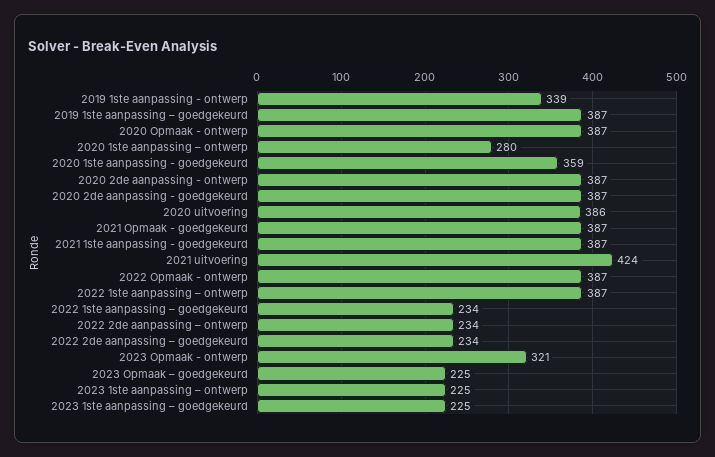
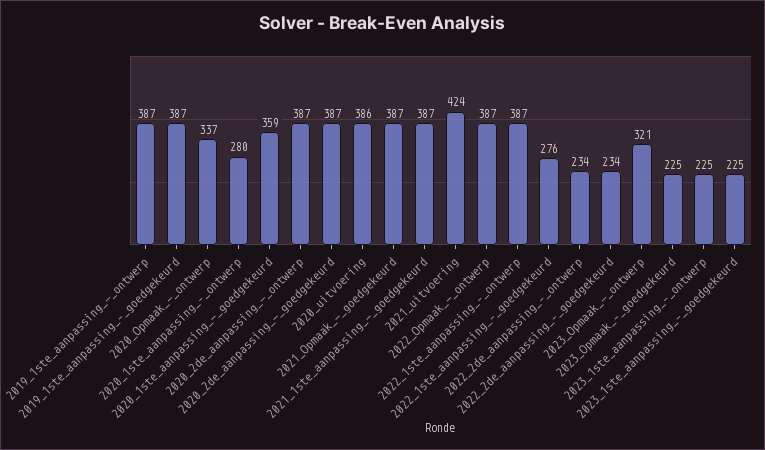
  {
-   "2019 1ste aanpassing - ontwerp": 339,
+   "2019 1ste aanpassing - ontwerp": 387,
    "2019 1ste aanpassing – goedgekeurd": 387,
-   "2020 Opmaak - ontwerp": 387,
+   "2020 Opmaak - ontwerp": 337,
    "2020 1ste aanpassing – ontwerp": 280,
    "2020 1ste aanpassing - goedgekeurd": 359,
    "2020 2de aanpassing - ontwerp": 387,
    "2020 2de aanpassing - goedgekeurd": 387,
    "2020 uitvoering": 386,
    "2021 Opmaak - goedgekeurd": 387,
    "2021 1ste aanpassing - goedgekeurd": 387,
    "2021 uitvoering": 424,
    "2022 Opmaak - ontwerp": 387,
    "2022 1ste aanpassing – ontwerp": 387,
-   "2022 1ste aanpassing – goedgekeurd": 234,
+   "2022 1ste aanpassing – goedgekeurd": 276,
    "2022 2de aanpassing – ontwerp": 234,
    "2022 2de aanpassing – goedgekeurd": 234,
    "2023 Opmaak - ontwerp": 321,
    "2023 Opmaak – goedgekeurd": 225,
    "2023 1ste aanpassing – ontwerp": 225,
    "2023 1ste aanpassing – goedgekeurd": 225
  }

